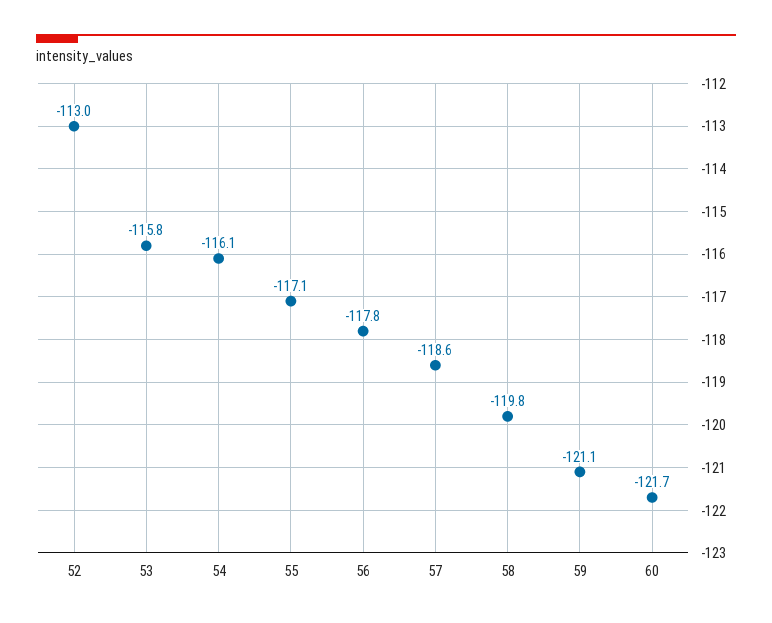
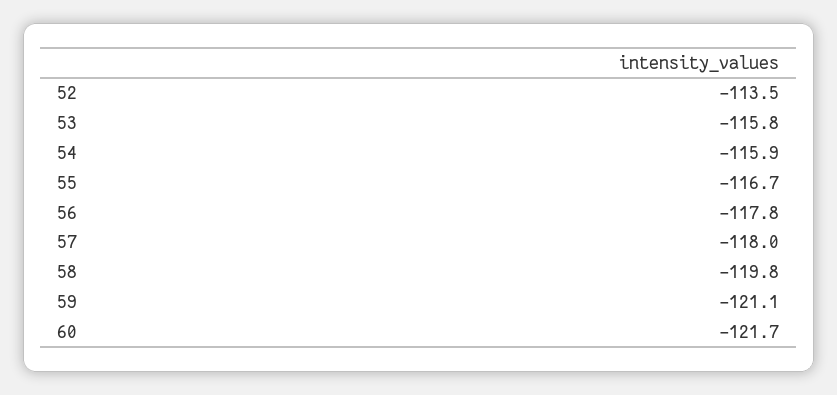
  {
-   "52": -113,
+   "52": -113.5,
    "53": -115.8,
-   "54": -116.1,
+   "54": -115.9,
-   "55": -117.1,
+   "55": -116.7,
    "56": -117.8,
-   "57": -118.6,
+   "57": -118,
    "58": -119.8,
    "59": -121.1,
    "60": -121.7
  }

